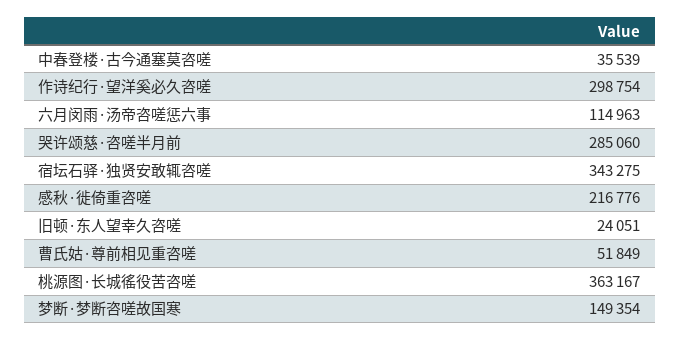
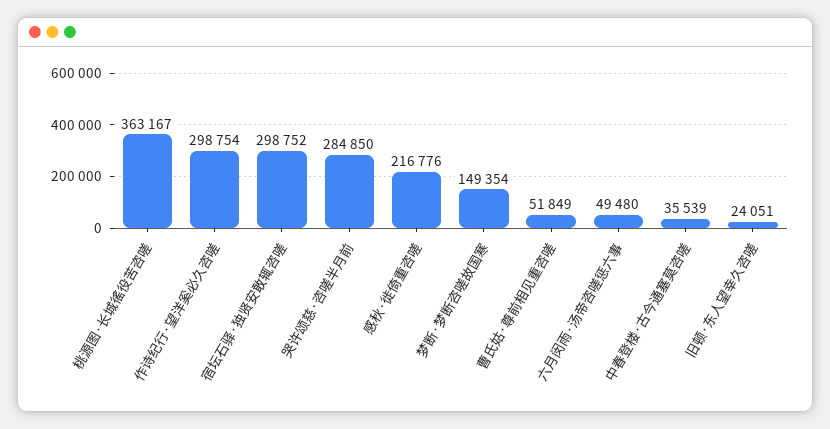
  {
    "中春登楼·古今通塞莫咨嗟": 35539,
    "作诗纪行·望洋奚必久咨嗟": 298754,
-   "六月闵雨·汤帝咨嗟惩六事": 114963,
+   "六月闵雨·汤帝咨嗟惩六事": 49480,
-   "哭许颂慈·咨嗟半月前": 285060,
+   "哭许颂慈·咨嗟半月前": 284850,
-   "宿坛石驿·独贤安敢辄咨嗟": 343275,
+   "宿坛石驿·独贤安敢辄咨嗟": 298752,
    "感秋·徙倚重咨嗟": 216776,
    "旧顿·东人望幸久咨嗟": 24051,
    "曹氏姑·尊前相见重咨嗟": 51849,
    "桃源图·长城徭役苦咨嗟": 363167,
    "梦断·梦断咨嗟故国寒": 149354
  }

